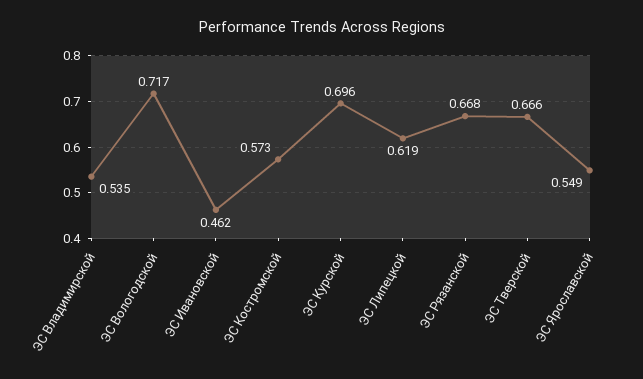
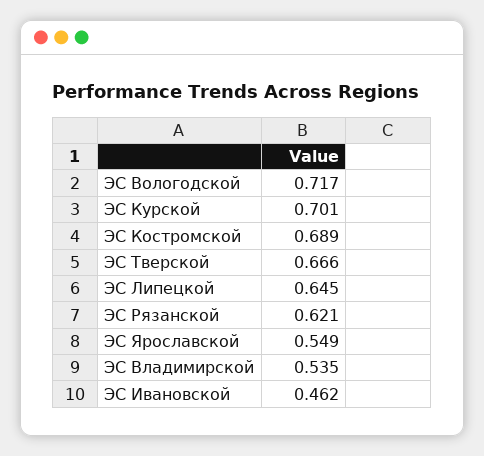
  {
    "ЭС Владимирской": 0.535,
    "ЭС Вологодской": 0.717,
    "ЭС Ивановской": 0.462,
-   "ЭС Костромской": 0.573,
+   "ЭС Костромской": 0.689,
-   "ЭС Курской": 0.696,
+   "ЭС Курской": 0.701,
-   "ЭС Липецкой": 0.619,
+   "ЭС Липецкой": 0.645,
-   "ЭС Рязанской": 0.668,
+   "ЭС Рязанской": 0.621,
    "ЭС Тверской": 0.666,
    "ЭС Ярославской": 0.549
  }

